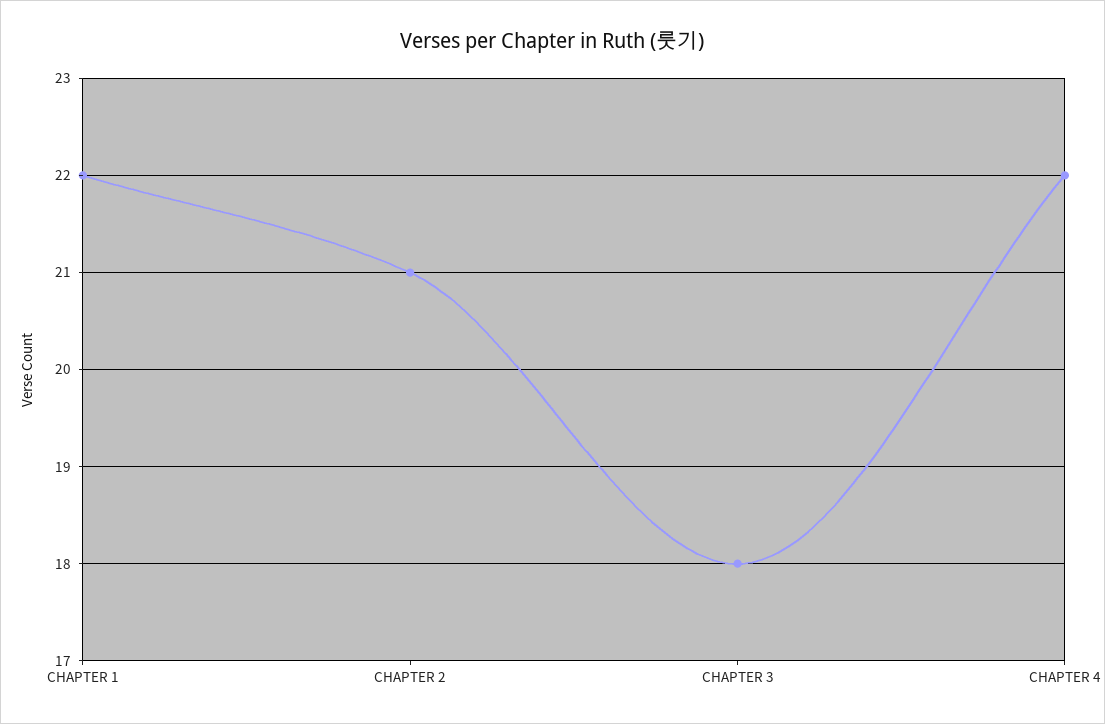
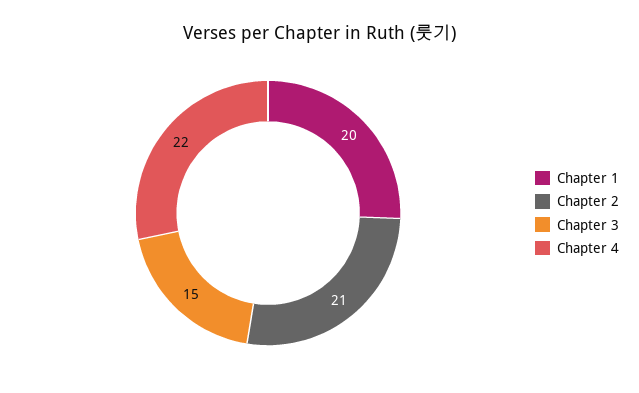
  {
-   "CHAPTER 1": 22,
+   "CHAPTER 1": 20,
    "CHAPTER 2": 21,
-   "CHAPTER 3": 18,
+   "CHAPTER 3": 15,
    "CHAPTER 4": 22
  }

